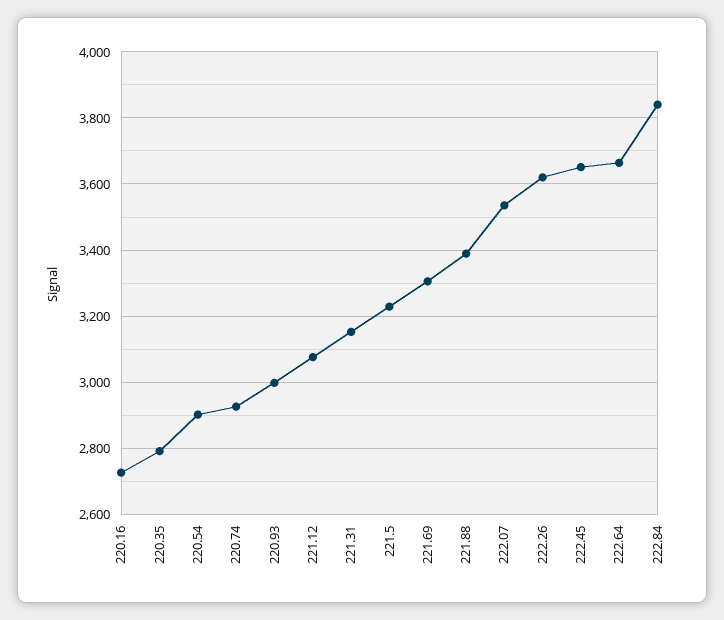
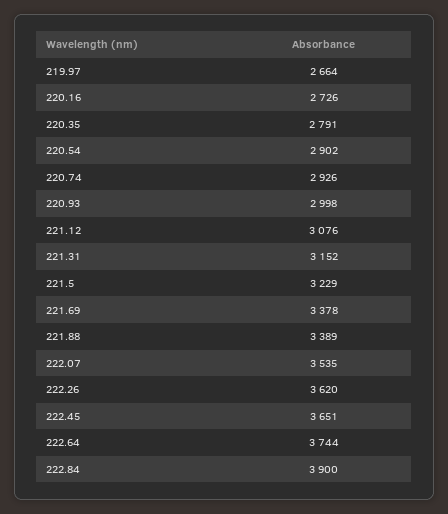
  {
    "220.16": 2726,
    "220.35": 2791,
    "220.54": 2902,
    "220.74": 2926,
    "220.93": 2998,
    "221.12": 3076,
    "221.31": 3152,
    "221.5": 3229,
-   "221.69": 3300,
+   "221.69": 3378,
    "221.88": 3389,
    "222.07": 3535,
    "222.26": 3620,
    "222.45": 3651,
-   "222.64": 3660,
+   "222.64": 3744,
-   "222.84": 3840
+   "222.84": 3900,
+   "219.97": 2664
  }

